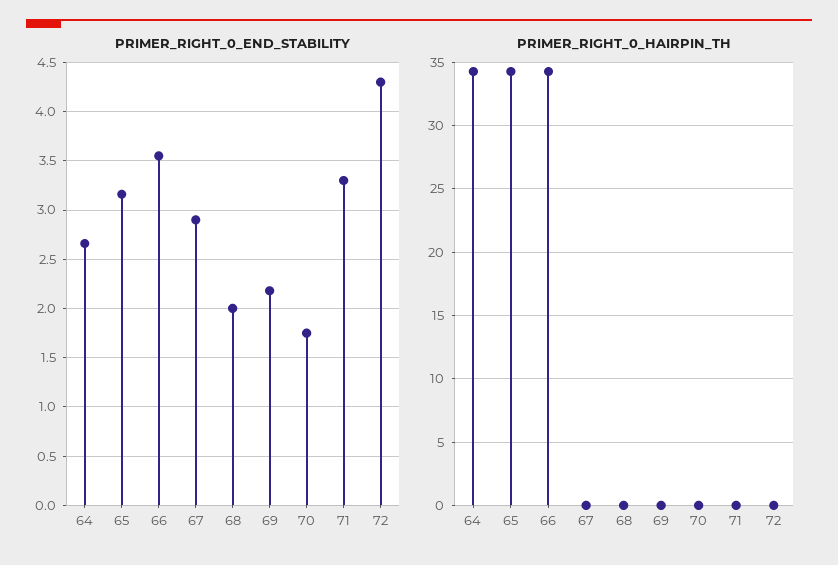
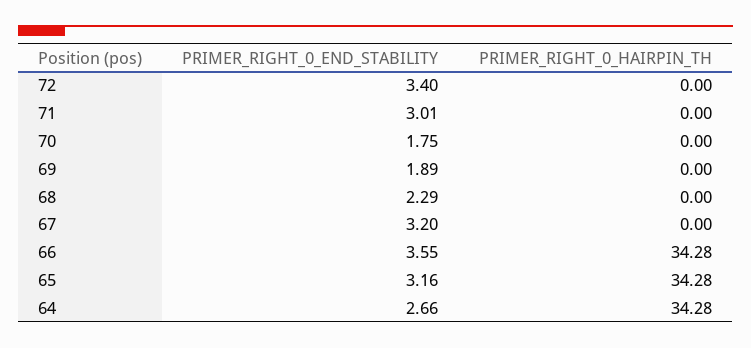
  {
    "PRIMER_RIGHT_0_END_STABILITY": {
      "64": 2.66,
      "65": 3.16,
      "66": 3.55,
-     "67": 2.9,
+     "67": 3.2,
-     "68": 2,
+     "68": 2.29,
-     "69": 2.2,
+     "69": 1.89,
      "70": 1.75,
-     "71": 3.3,
+     "71": 3.01,
-     "72": 4.3
+     "72": 3.4
    },
    "PRIMER_RIGHT_0_HAIRPIN_TH": {
      "64": 34.28,
      "65": 34.28,
      "66": 34.28,
      "67": 0,
      "68": 0,
      "69": 0,
      "70": 0,
      "71": 0,
      "72": 0
    }
  }

